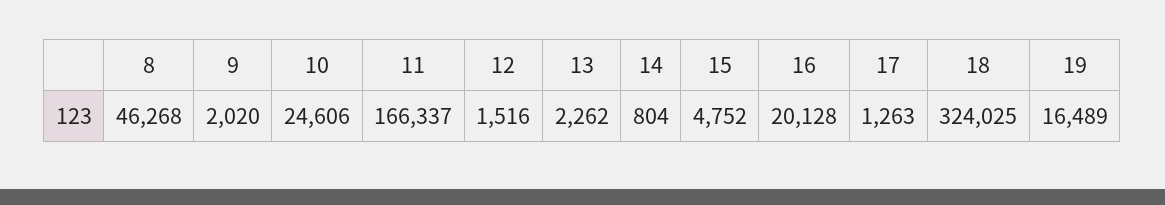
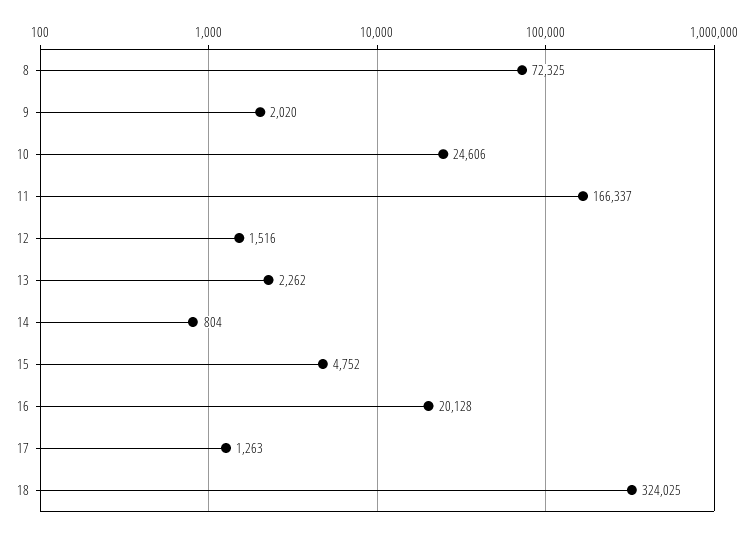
  {
-   "8": 46268,
+   "8": 72325,
    "9": 2020,
    "10": 24606,
    "11": 166337,
    "12": 1516,
    "13": 2262,
    "14": 804,
    "15": 4752,
    "16": 20128,
    "17": 1263,
-   "18": 324025,
+   "18": 324025
-   "19": 16489
  }

